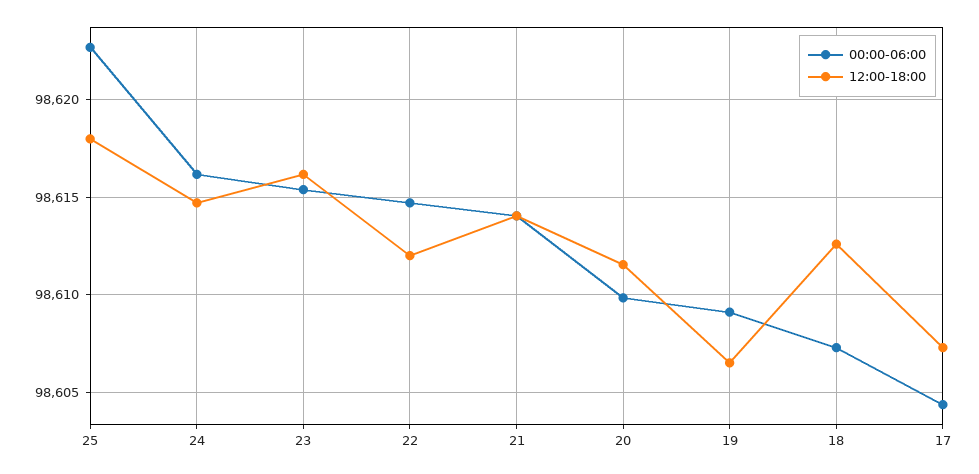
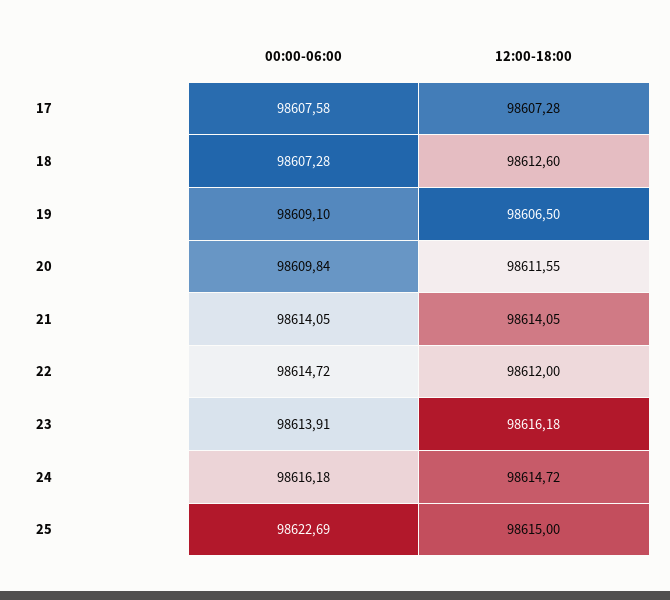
  {
    "00:00-06:00": {
      "25": 98622.69,
      "24": 98616.18,
-     "23": 98615.5,
+     "23": 98613.91,
      "22": 98614.72,
      "21": 98614.05,
      "20": 98609.84,
      "19": 98609.1,
      "18": 98607.28,
-     "17": 98604.5
+     "17": 98607.58
    },
    "12:00-18:00": {
-     "25": 98618,
+     "25": 98615,
      "24": 98614.72,
      "23": 98616.18,
      "22": 98612,
      "21": 98614.05,
      "20": 98611.55,
      "19": 98606.5,
      "18": 98612.6,
      "17": 98607.28
    }
  }

